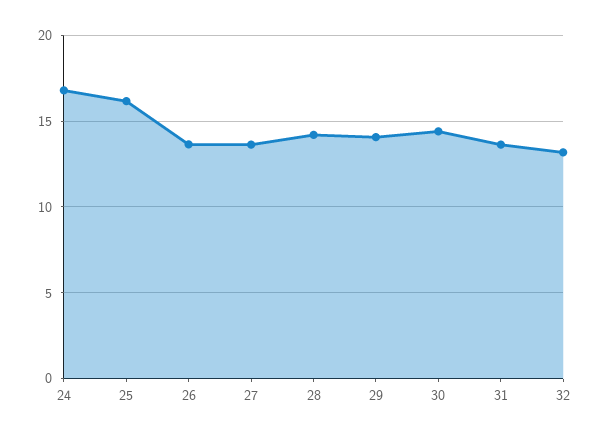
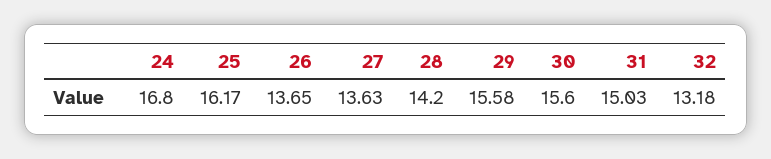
  {
    "24": 16.8,
    "25": 16.17,
    "26": 13.65,
    "27": 13.63,
    "28": 14.2,
-   "29": 14,
+   "29": 15.58,
-   "30": 14.5,
+   "30": 15.6,
-   "31": 13.5,
+   "31": 15.03,
    "32": 13.18
  }

